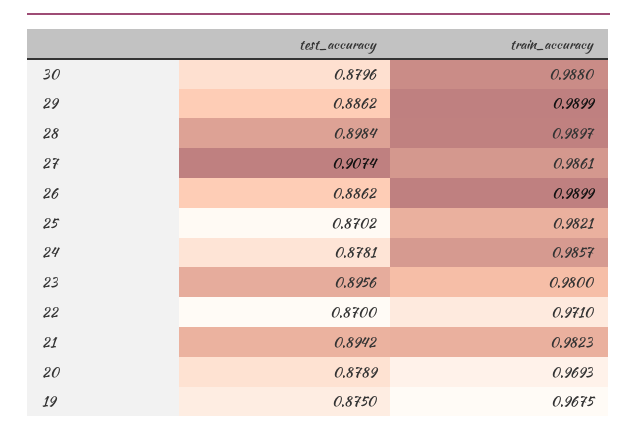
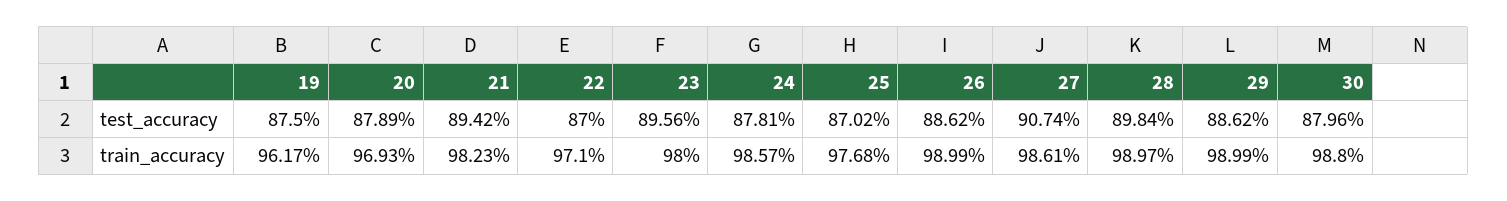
  {
    "test_accuracy": {
      "30": 0.8796,
      "29": 0.8862,
      "28": 0.8984,
      "27": 0.9074,
      "26": 0.8862,
      "25": 0.8702,
      "24": 0.8781,
      "23": 0.8956,
      "22": 0.87,
      "21": 0.8942,
      "20": 0.8789,
      "19": 0.875
    },
    "train_accuracy": {
      "30": 0.988,
      "29": 0.9899,
      "28": 0.9897,
      "27": 0.9861,
      "26": 0.9899,
-     "25": 0.9821,
+     "25": 0.9768,
      "24": 0.9857,
      "23": 0.98,
      "22": 0.971,
      "21": 0.9823,
      "20": 0.9693,
-     "19": 0.9675
+     "19": 0.9617
    }
  }

